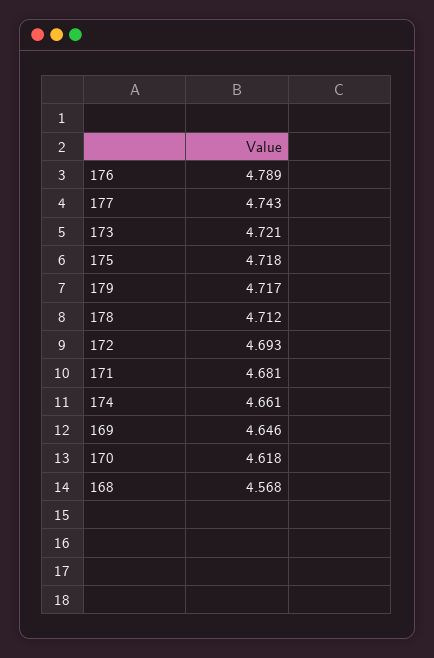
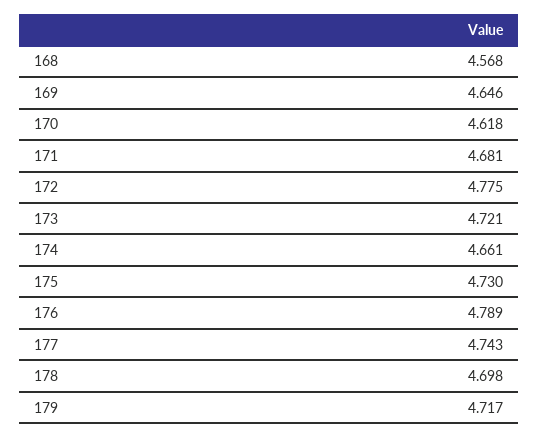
  {
    "176": 4.789,
    "177": 4.743,
    "173": 4.721,
-   "175": 4.718,
+   "175": 4.73,
    "179": 4.717,
-   "178": 4.712,
+   "178": 4.698,
-   "172": 4.693,
+   "172": 4.775,
    "171": 4.681,
    "174": 4.661,
    "169": 4.646,
    "170": 4.618,
    "168": 4.568
  }

